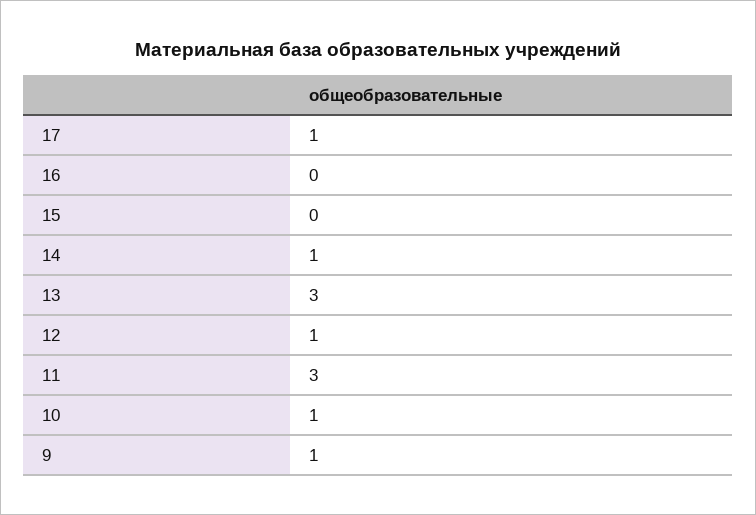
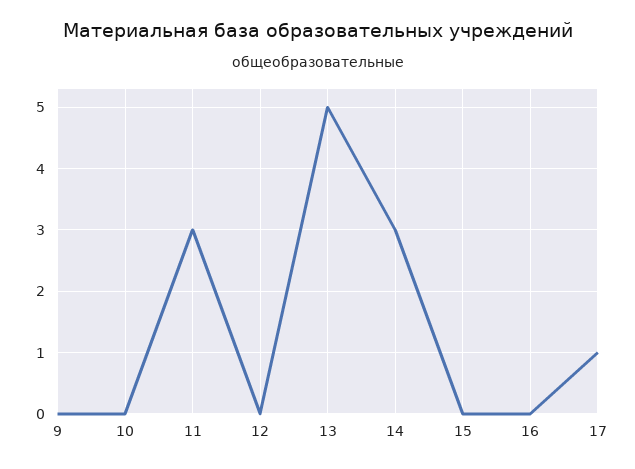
  {
    "17": 1,
    "16": 0,
    "15": 0,
-   "14": 1,
+   "14": 3,
-   "13": 3,
+   "13": 5,
-   "12": 1,
+   "12": 0,
    "11": 3,
-   "10": 1,
+   "10": 0,
-   "9": 1
+   "9": 0
  }

